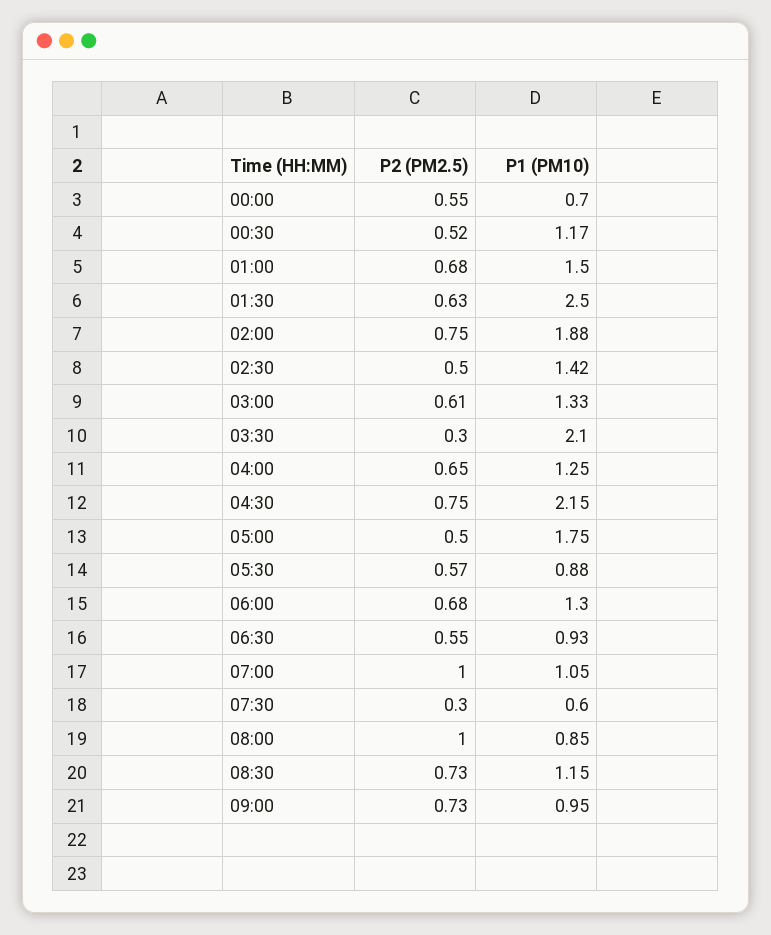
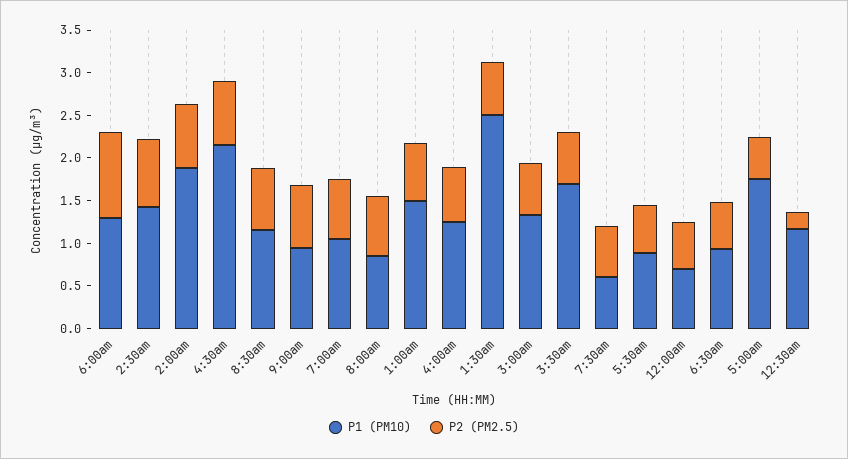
  {
    "P2 (PM2.5)": {
      "00:00": 0.55,
-     "00:30": 0.52,
+     "00:30": 0.2,
      "01:00": 0.68,
      "01:30": 0.63,
      "02:00": 0.75,
-     "02:30": 0.5,
+     "02:30": 0.8,
      "03:00": 0.61,
-     "03:30": 0.3,
+     "03:30": 0.6,
      "04:00": 0.65,
      "04:30": 0.75,
      "05:00": 0.5,
      "05:30": 0.57,
-     "06:00": 0.68,
+     "06:00": 1,
      "06:30": 0.55,
-     "07:00": 1,
+     "07:00": 0.7,
-     "07:30": 0.3,
+     "07:30": 0.6,
-     "08:00": 1,
+     "08:00": 0.7,
      "08:30": 0.73,
      "09:00": 0.73
    },
    "P1 (PM10)": {
      "00:00": 0.7,
      "00:30": 1.17,
      "01:00": 1.5,
      "01:30": 2.5,
      "02:00": 1.88,
      "02:30": 1.42,
      "03:00": 1.33,
-     "03:30": 2.1,
+     "03:30": 1.7,
      "04:00": 1.25,
      "04:30": 2.15,
      "05:00": 1.75,
      "05:30": 0.88,
      "06:00": 1.3,
      "06:30": 0.93,
      "07:00": 1.05,
      "07:30": 0.6,
      "08:00": 0.85,
      "08:30": 1.15,
      "09:00": 0.95
    }
  }

